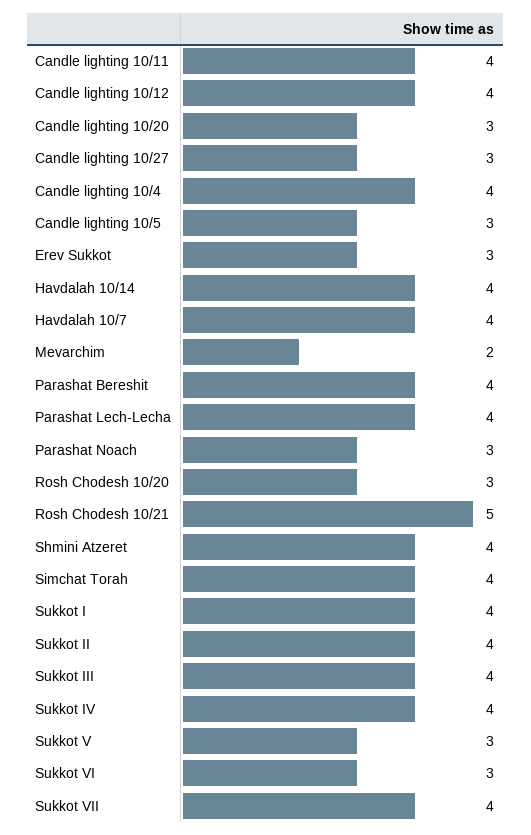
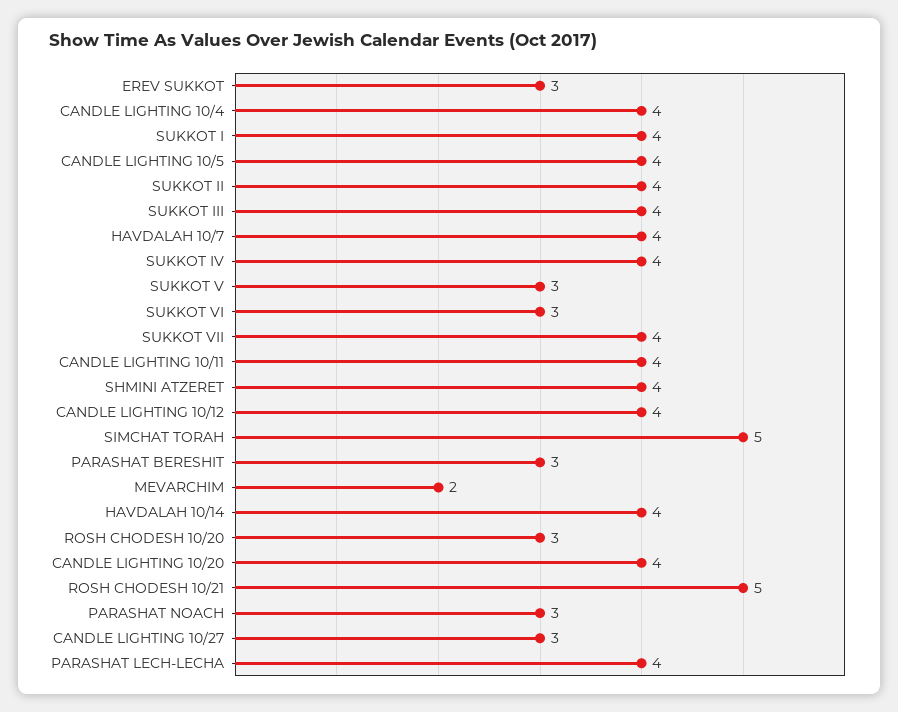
  {
    "Candle lighting 10/11": 4,
    "Candle lighting 10/12": 4,
-   "Candle lighting 10/20": 3,
+   "Candle lighting 10/20": 4,
    "Candle lighting 10/27": 3,
    "Candle lighting 10/4": 4,
-   "Candle lighting 10/5": 3,
+   "Candle lighting 10/5": 4,
    "Erev Sukkot": 3,
    "Havdalah 10/14": 4,
    "Havdalah 10/7": 4,
    "Mevarchim": 2,
-   "Parashat Bereshit": 4,
+   "Parashat Bereshit": 3,
    "Parashat Lech-Lecha": 4,
    "Parashat Noach": 3,
    "Rosh Chodesh 10/20": 3,
    "Rosh Chodesh 10/21": 5,
    "Shmini Atzeret": 4,
-   "Simchat Torah": 4,
+   "Simchat Torah": 5,
    "Sukkot I": 4,
    "Sukkot II": 4,
    "Sukkot III": 4,
    "Sukkot IV": 4,
    "Sukkot V": 3,
    "Sukkot VI": 3,
    "Sukkot VII": 4
  }

